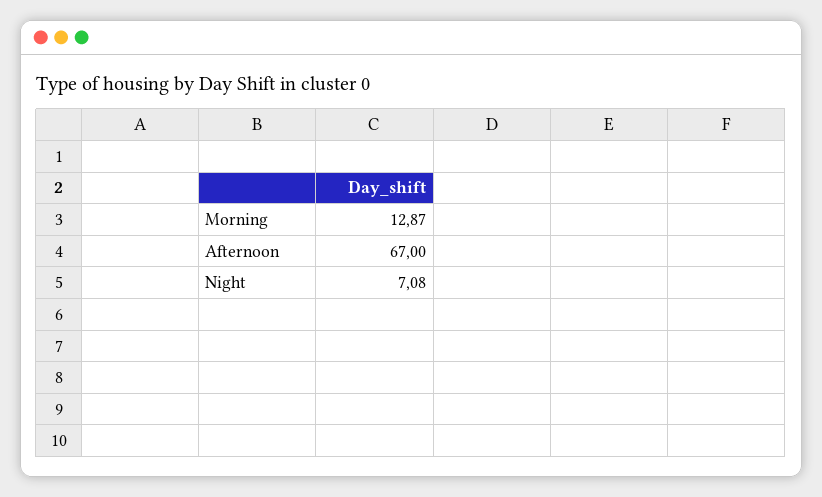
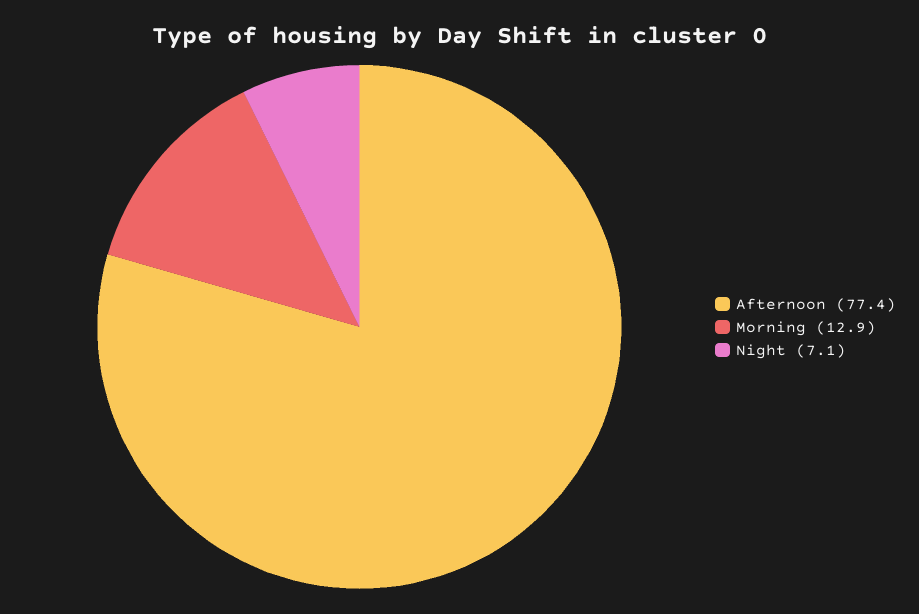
  {
    "Morning": 12.87,
-   "Afternoon": 67,
+   "Afternoon": 77.4,
    "Night": 7.08
  }

